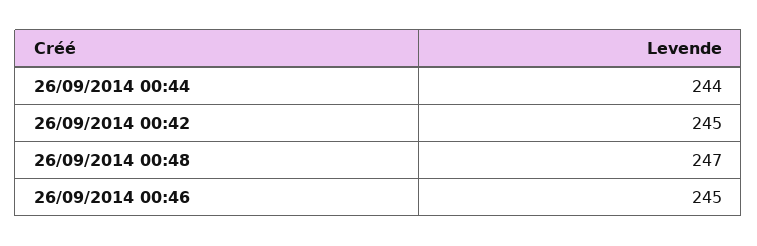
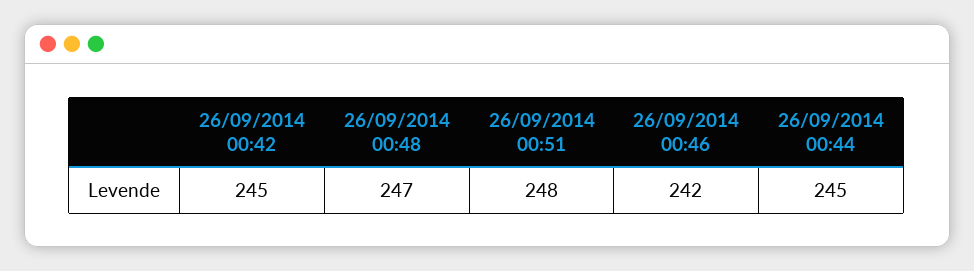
  {
-   "26/09/2014 00:44": 244,
+   "26/09/2014 00:44": 245,
    "26/09/2014 00:42": 245,
    "26/09/2014 00:48": 247,
-   "26/09/2014 00:46": 245
+   "26/09/2014 00:46": 242,
+   "26/09/2014 00:51": 248
  }

